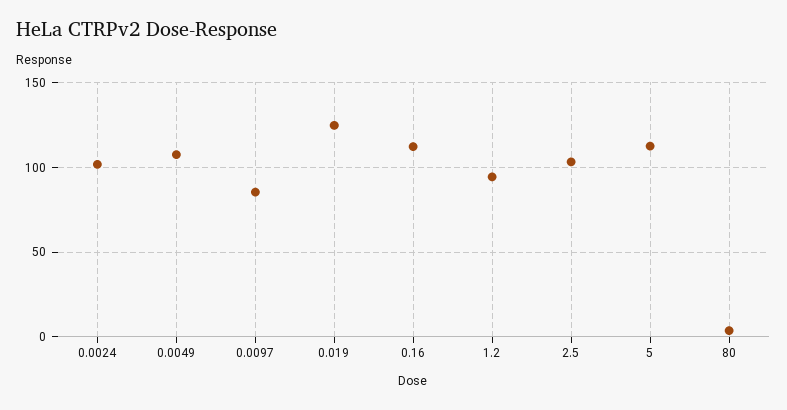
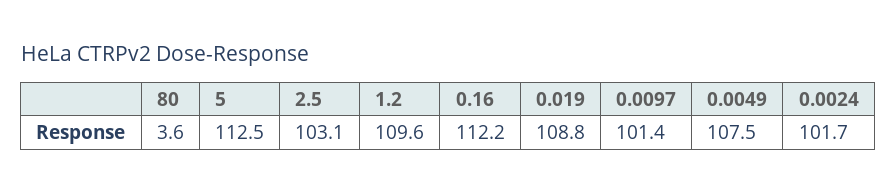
  {
    "0.0024": 101.7,
    "0.0049": 107.5,
-   "0.0097": 85,
+   "0.0097": 101.4,
-   "0.019": 125,
+   "0.019": 108.8,
    "0.16": 112.2,
-   "1.2": 95,
+   "1.2": 109.6,
    "2.5": 103.1,
    "5": 112.5,
    "80": 3.6
  }

